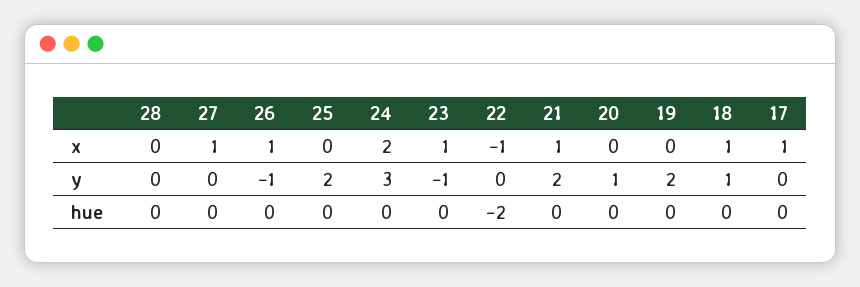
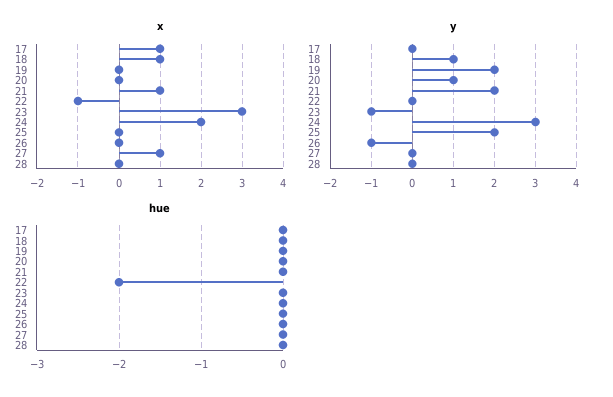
  {
    "x": {
      "28": 0,
      "27": 1,
-     "26": 1,
+     "26": 0,
      "25": 0,
      "24": 2,
-     "23": 1,
+     "23": 3,
      "22": -1,
      "21": 1,
      "20": 0,
      "19": 0,
      "18": 1,
      "17": 1
    },
    "y": {
      "28": 0,
      "27": 0,
      "26": -1,
      "25": 2,
      "24": 3,
      "23": -1,
      "22": 0,
      "21": 2,
      "20": 1,
      "19": 2,
      "18": 1,
      "17": 0
    },
    "hue": {
      "28": 0,
      "27": 0,
      "26": 0,
      "25": 0,
      "24": 0,
      "23": 0,
      "22": -2,
      "21": 0,
      "20": 0,
      "19": 0,
      "18": 0,
      "17": 0
    }
  }

